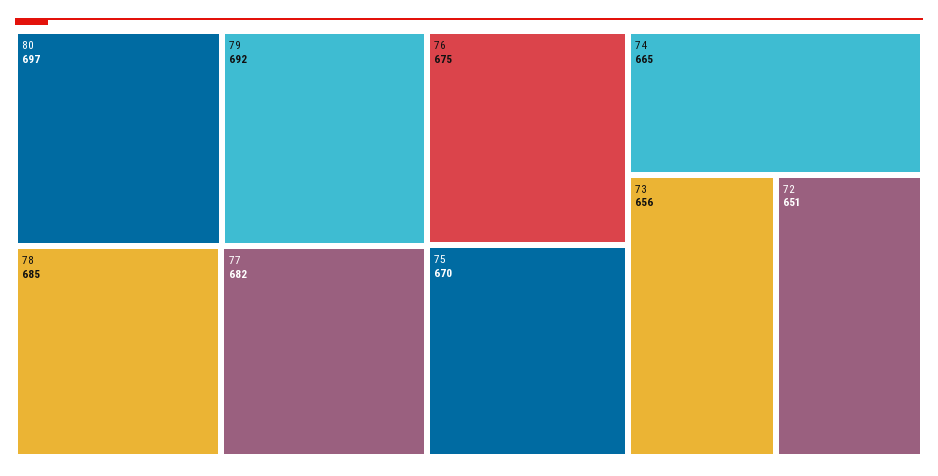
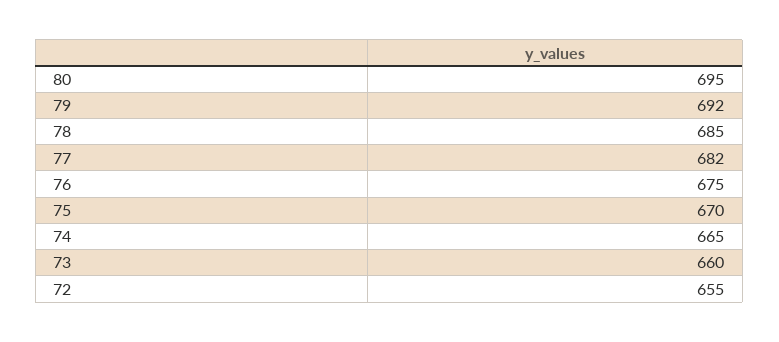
  {
-   "80": 697,
+   "80": 695,
    "79": 692,
    "78": 685,
    "77": 682,
    "76": 675,
    "75": 670,
    "74": 665,
-   "73": 656,
+   "73": 660,
-   "72": 651
+   "72": 655
  }

